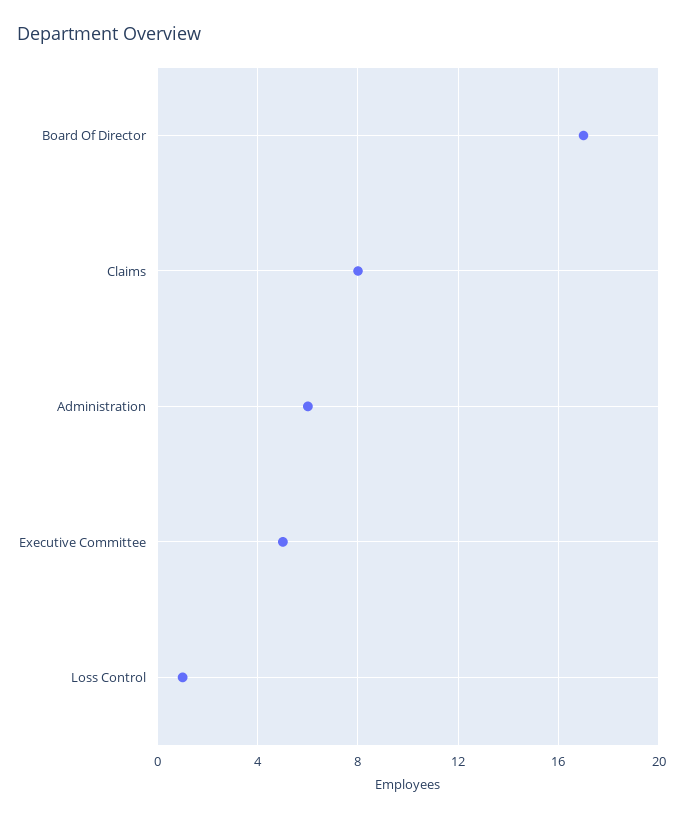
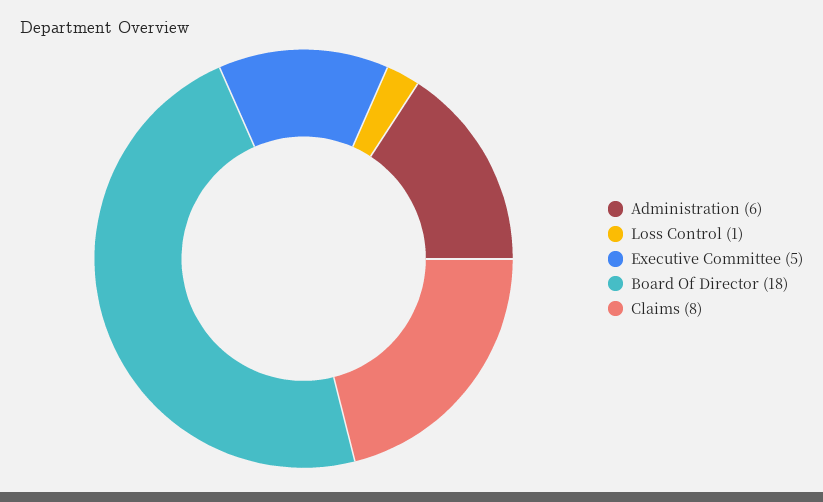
  {
-   "Board Of Director": 17,
+   "Board Of Director": 18,
    "Claims": 8,
    "Administration": 6,
    "Executive Committee": 5,
    "Loss Control": 1
  }

